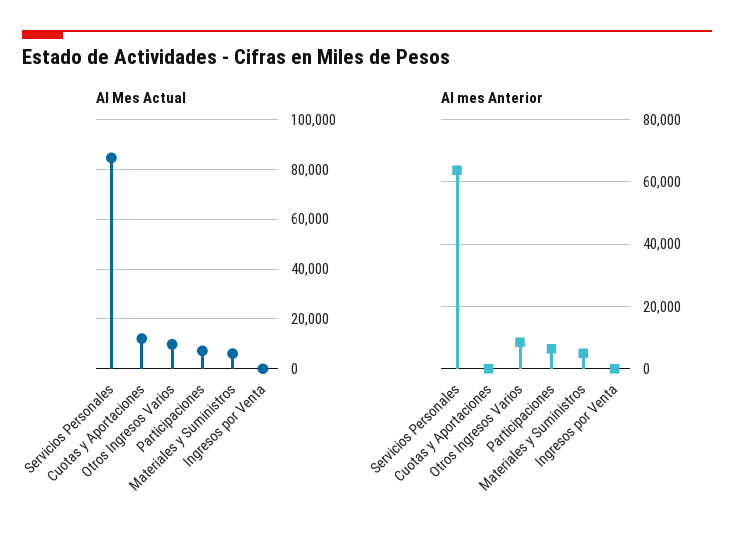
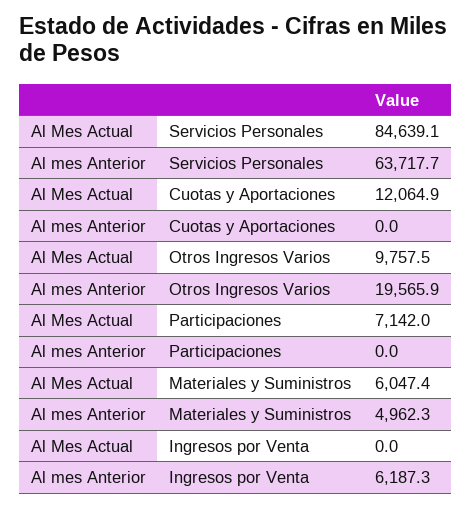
  {
    "Al Mes Actual": {
      "Servicios Personales": 84639.1,
      "Cuotas y Aportaciones": 12064.9,
      "Otros Ingresos Varios": 9757.5,
      "Participaciones": 7142,
      "Materiales y Suministros": 6047.4,
      "Ingresos por Venta": 0
    },
    "Al mes Anterior": {
      "Servicios Personales": 63717.7,
      "Cuotas y Aportaciones": 0,
-     "Otros Ingresos Varios": 8000,
+     "Otros Ingresos Varios": 19565.9,
-     "Participaciones": 6000,
+     "Participaciones": 0,
      "Materiales y Suministros": 4962.3,
-     "Ingresos por Venta": 0
+     "Ingresos por Venta": 6187.3
    }
  }

